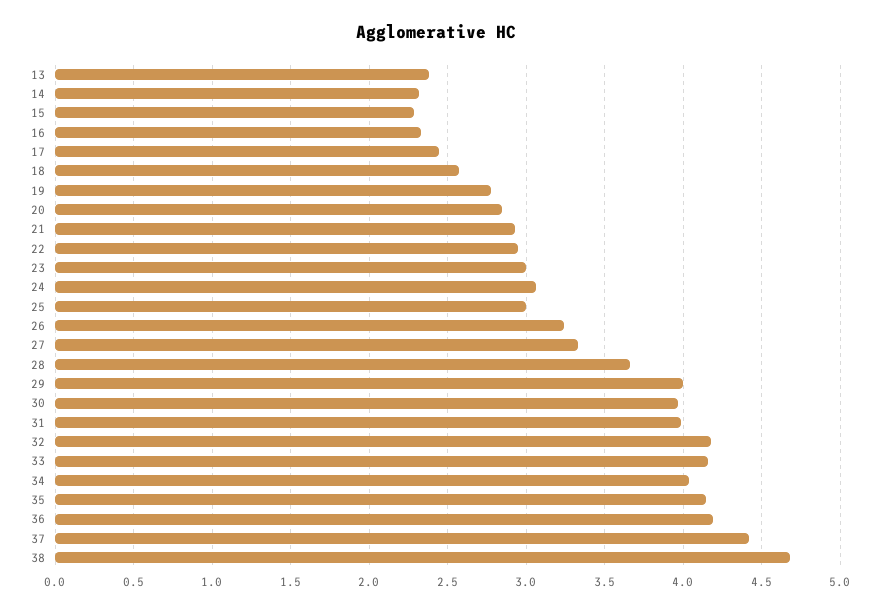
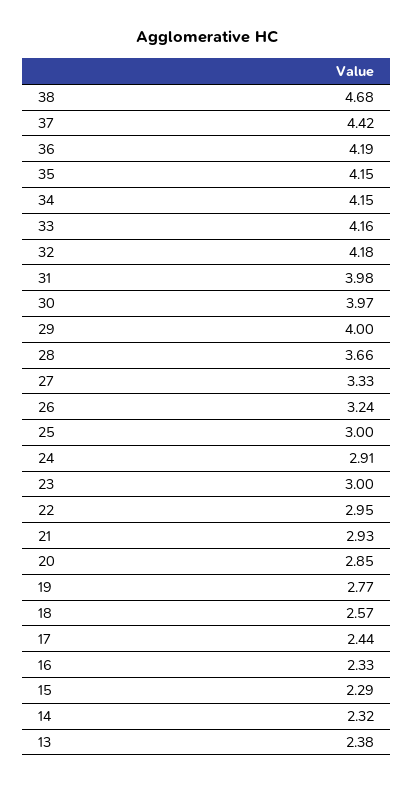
  {
    "13": 2.38,
    "14": 2.32,
    "15": 2.29,
    "16": 2.33,
    "17": 2.44,
    "18": 2.57,
    "19": 2.77,
    "20": 2.85,
    "21": 2.93,
    "22": 2.95,
    "23": 3,
-   "24": 3.05,
+   "24": 2.91,
    "25": 3,
    "26": 3.24,
    "27": 3.33,
    "28": 3.66,
    "29": 4,
    "30": 3.97,
    "31": 3.98,
    "32": 4.18,
    "33": 4.16,
-   "34": 4.05,
+   "34": 4.15,
    "35": 4.15,
    "36": 4.19,
    "37": 4.42,
    "38": 4.68
  }

